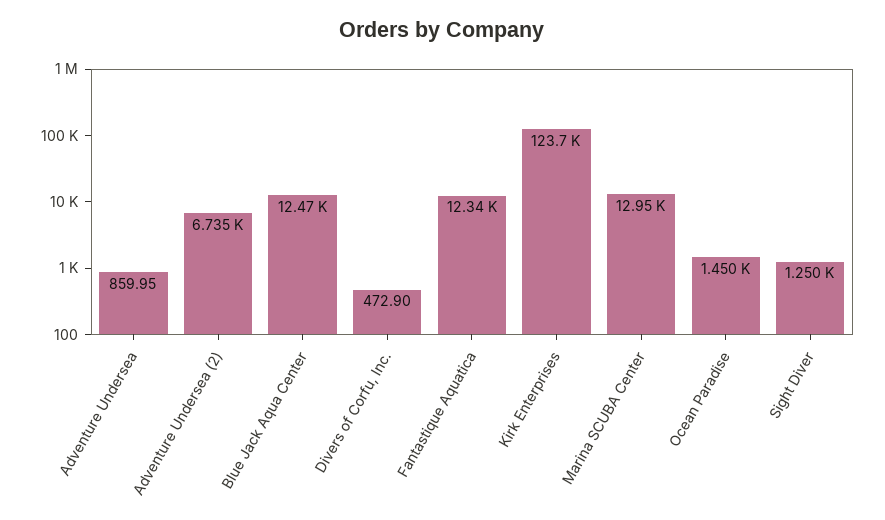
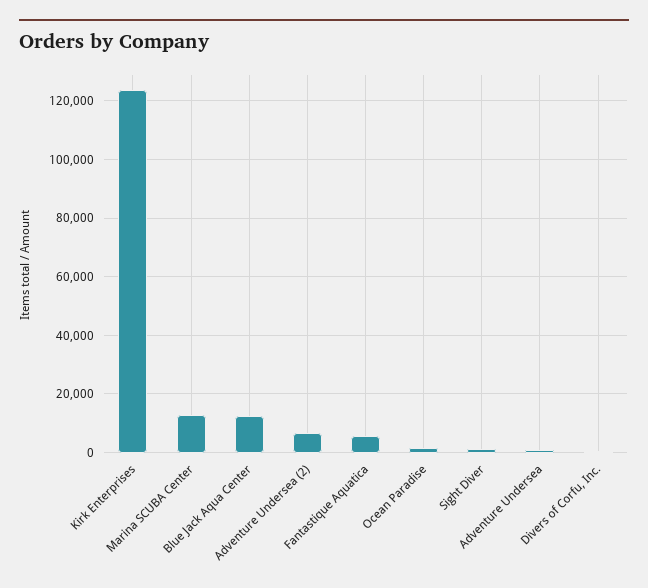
  {
    "Adventure Undersea": 859.95,
    "Adventure Undersea (2)": 6735,
    "Blue Jack Aqua Center": 12470,
    "Divers of Corfu, Inc.": 472.9,
-   "Fantastique Aquatica": 12340,
+   "Fantastique Aquatica": 5000,
    "Kirk Enterprises": 123700,
    "Marina SCUBA Center": 12950,
    "Ocean Paradise": 1450,
    "Sight Diver": 1250
  }

